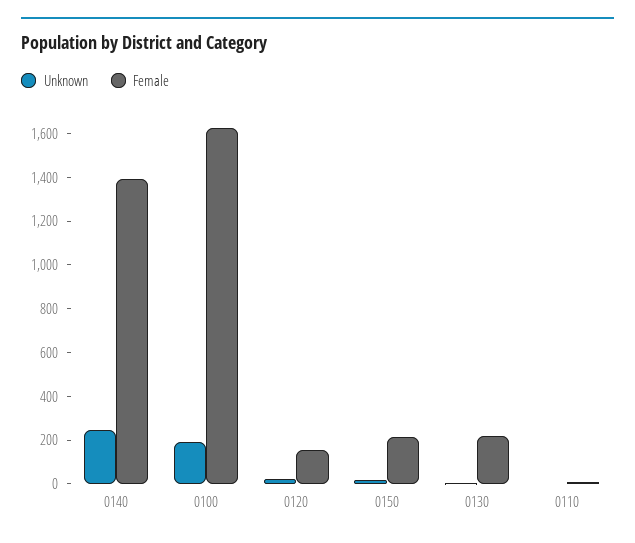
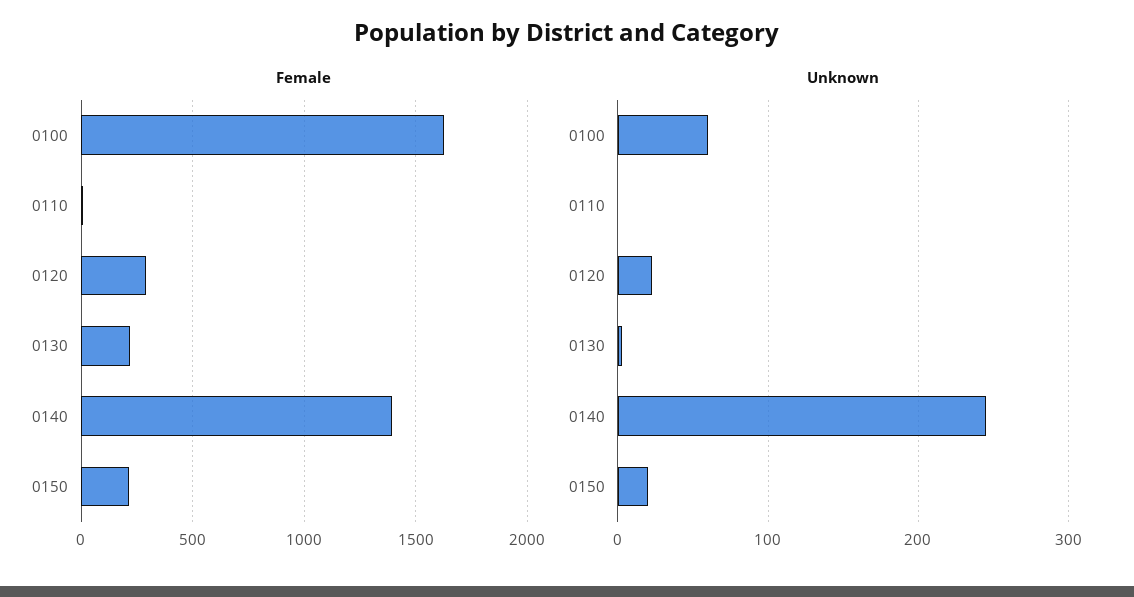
  {
    "Unknown": {
      "0140": 250,
-     "0100": 200,
+     "0100": 60,
      "0120": 20,
      "0150": 20,
      "0130": 0,
      "0110": 0
    },
    "Female": {
      "0140": 1400,
      "0100": 1650,
-     "0120": 150,
+     "0120": 300,
      "0150": 200,
      "0130": 200,
      "0110": 0
    }
  }

